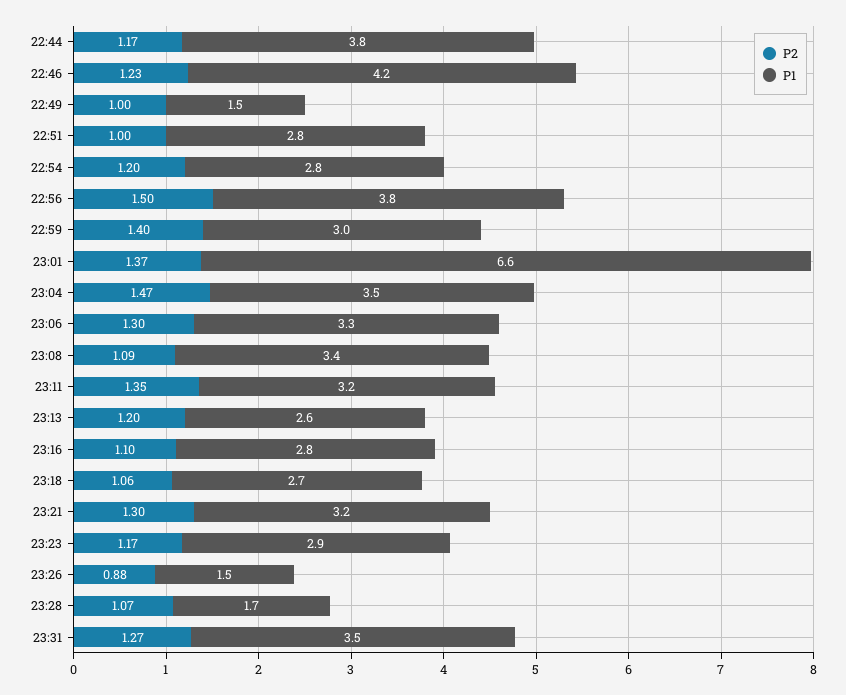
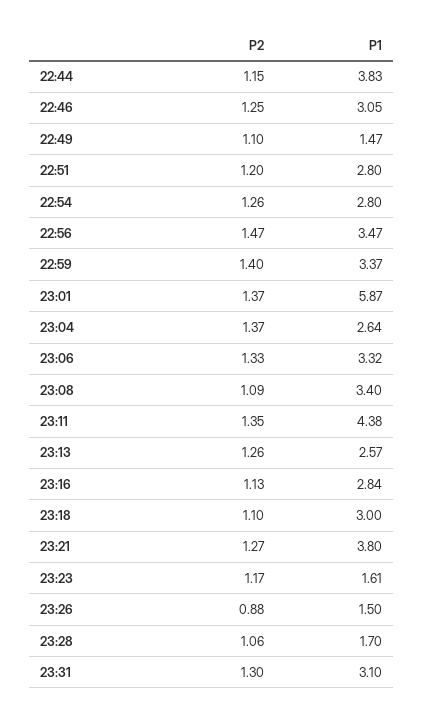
  {
    "P2": {
-     "22:44": 1.17,
+     "22:44": 1.15,
-     "22:46": 1.23,
+     "22:46": 1.25,
-     "22:49": 1,
+     "22:49": 1.1,
-     "22:51": 1,
+     "22:51": 1.2,
-     "22:54": 1.2,
+     "22:54": 1.26,
-     "22:56": 1.5,
+     "22:56": 1.47,
      "22:59": 1.4,
      "23:01": 1.37,
-     "23:04": 1.47,
+     "23:04": 1.37,
-     "23:06": 1.3,
+     "23:06": 1.33,
      "23:08": 1.09,
      "23:11": 1.35,
-     "23:13": 1.2,
+     "23:13": 1.26,
-     "23:16": 1.1,
+     "23:16": 1.13,
-     "23:18": 1.06,
+     "23:18": 1.1,
-     "23:21": 1.3,
+     "23:21": 1.27,
      "23:23": 1.17,
      "23:26": 0.88,
-     "23:28": 1.07,
+     "23:28": 1.06,
-     "23:31": 1.27
+     "23:31": 1.3
    },
    "P1": {
      "22:44": 3.83,
-     "22:46": 4.2,
+     "22:46": 3.05,
      "22:49": 1.47,
      "22:51": 2.8,
      "22:54": 2.8,
-     "22:56": 3.8,
+     "22:56": 3.47,
-     "22:59": 3,
+     "22:59": 3.37,
-     "23:01": 6.6,
+     "23:01": 5.87,
-     "23:04": 3.5,
+     "23:04": 2.64,
      "23:06": 3.32,
      "23:08": 3.4,
-     "23:11": 3.2,
+     "23:11": 4.38,
      "23:13": 2.57,
      "23:16": 2.84,
-     "23:18": 2.7,
+     "23:18": 3,
-     "23:21": 3.2,
+     "23:21": 3.8,
-     "23:23": 2.9,
+     "23:23": 1.61,
      "23:26": 1.5,
      "23:28": 1.7,
-     "23:31": 3.5
+     "23:31": 3.1
    }
  }

